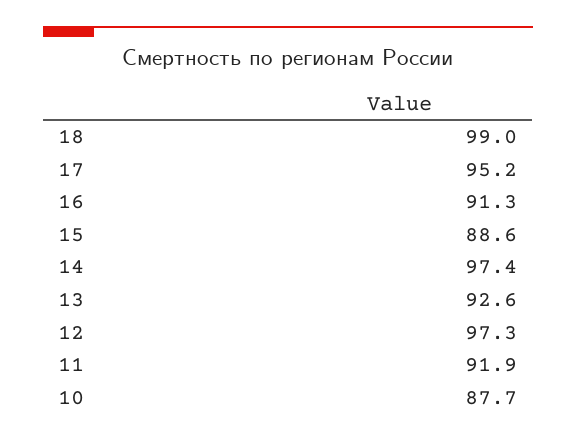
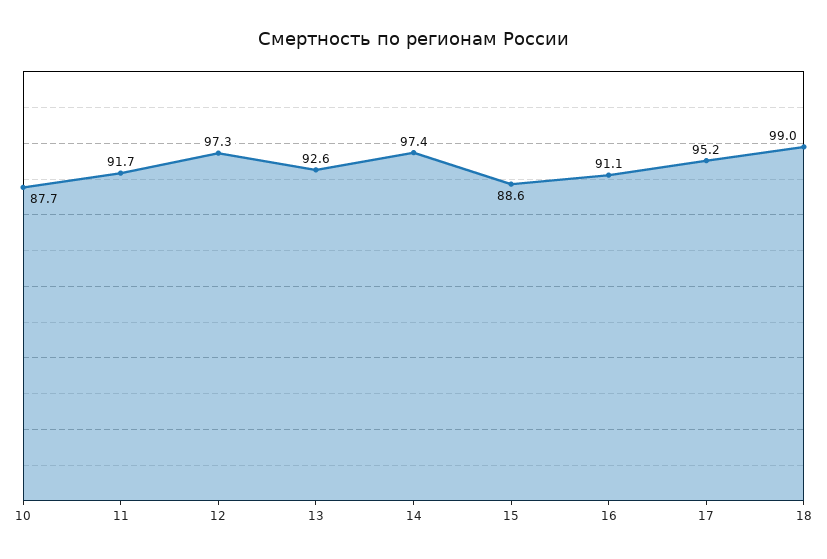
  {
    "18": 99,
    "17": 95.2,
-   "16": 91.3,
+   "16": 91.1,
    "15": 88.6,
    "14": 97.4,
    "13": 92.6,
    "12": 97.3,
-   "11": 91.9,
+   "11": 91.7,
    "10": 87.7
  }

